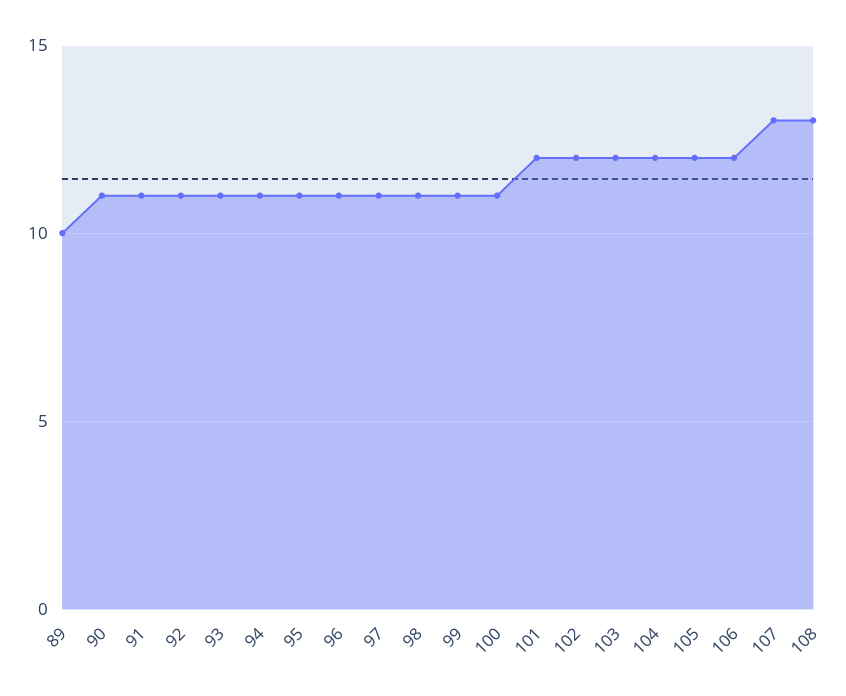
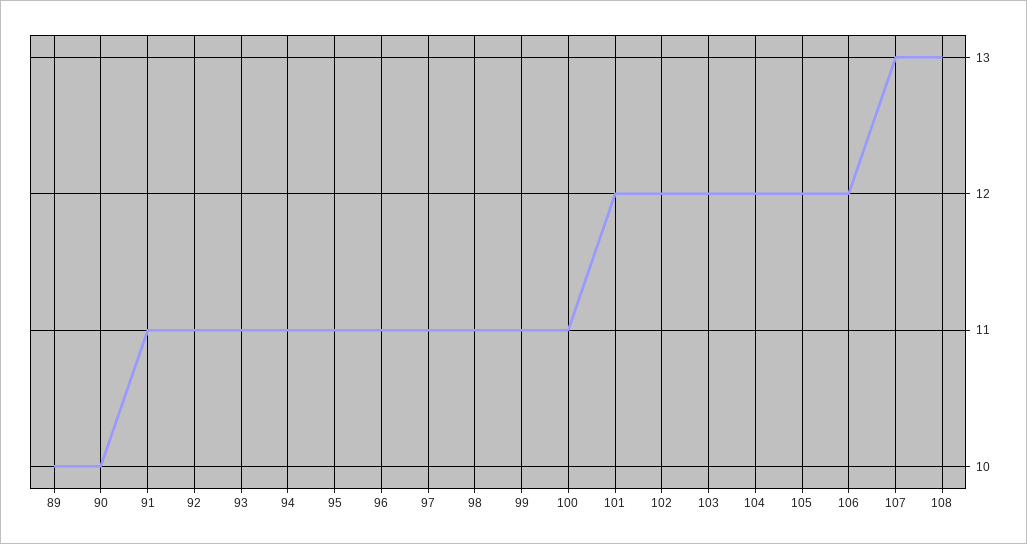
  {
    "89": 10,
-   "90": 11,
+   "90": 10,
    "91": 11,
    "92": 11,
    "93": 11,
    "94": 11,
    "95": 11,
    "96": 11,
    "97": 11,
    "98": 11,
    "99": 11,
    "100": 11,
    "101": 12,
    "102": 12,
    "103": 12,
    "104": 12,
    "105": 12,
    "106": 12,
    "107": 13,
    "108": 13
  }

